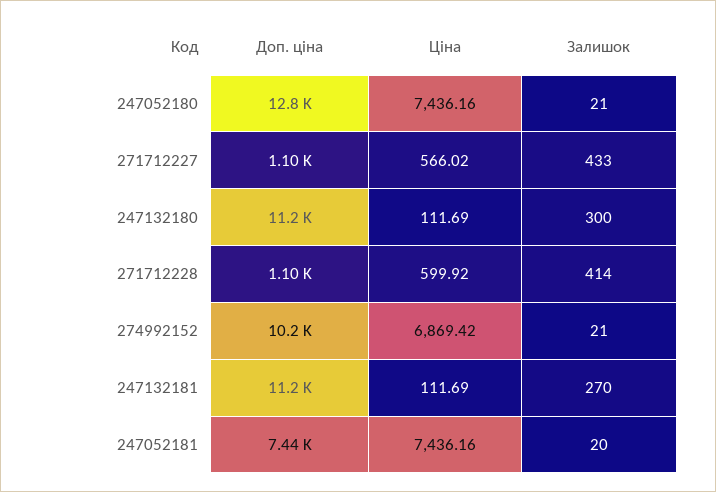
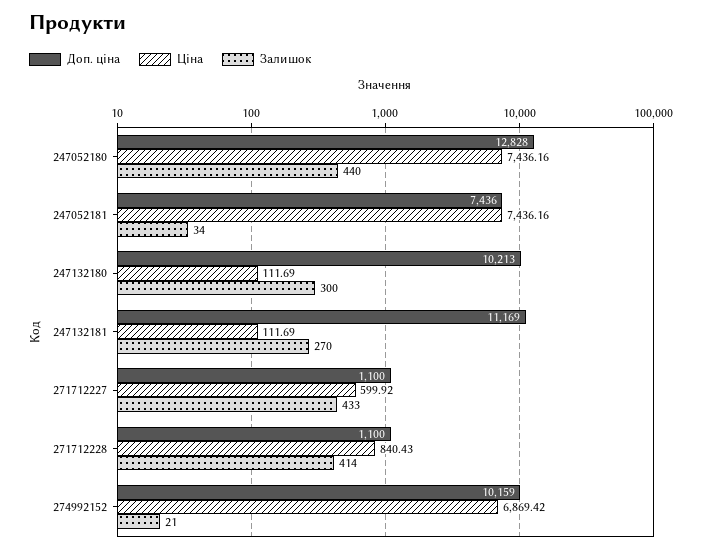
  {
    "Доп. ціна": {
      "247052180": 12828,
      "271712227": 1100,
-     "247132180": 11200,
+     "247132180": 10213,
      "271712228": 1100,
      "274992152": 10159,
      "247132181": 11169,
      "247052181": 7436
    },
    "Ціна": {
      "247052180": 7436.16,
-     "271712227": 566.02,
+     "271712227": 599.92,
      "247132180": 111.69,
-     "271712228": 599.92,
+     "271712228": 840.43,
      "274992152": 6869.42,
      "247132181": 111.69,
      "247052181": 7436.16
    },
    "Залишок": {
-     "247052180": 21,
+     "247052180": 440,
      "271712227": 433,
      "247132180": 300,
      "271712228": 414,
      "274992152": 21,
      "247132181": 270,
-     "247052181": 20
+     "247052181": 34
    }
  }

